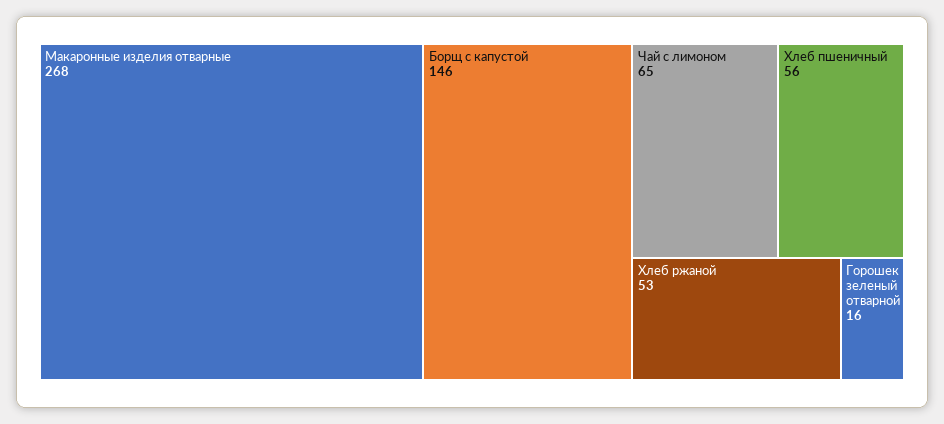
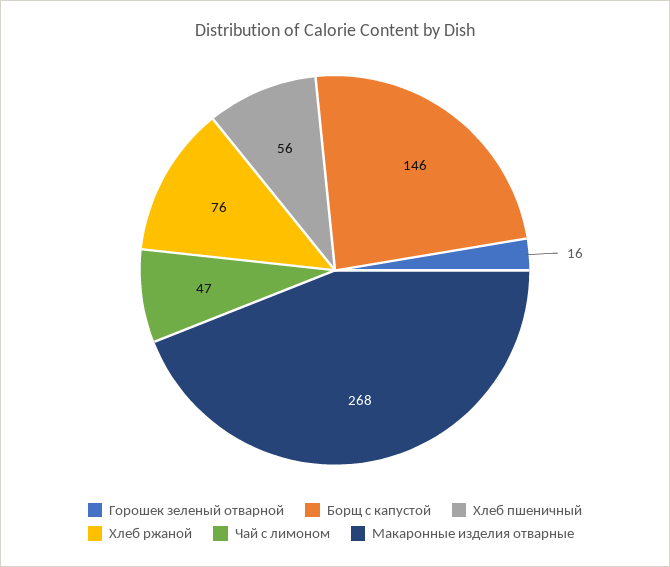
  {
    "Макаронные изделия отварные": 268,
    "Борщ с капустой": 146,
-   "Чай с лимоном": 65,
+   "Чай с лимоном": 47,
    "Хлеб пшеничный": 56,
-   "Хлеб ржаной": 53,
+   "Хлеб ржаной": 76,
    "Горошек зеленый отварной": 16
  }

